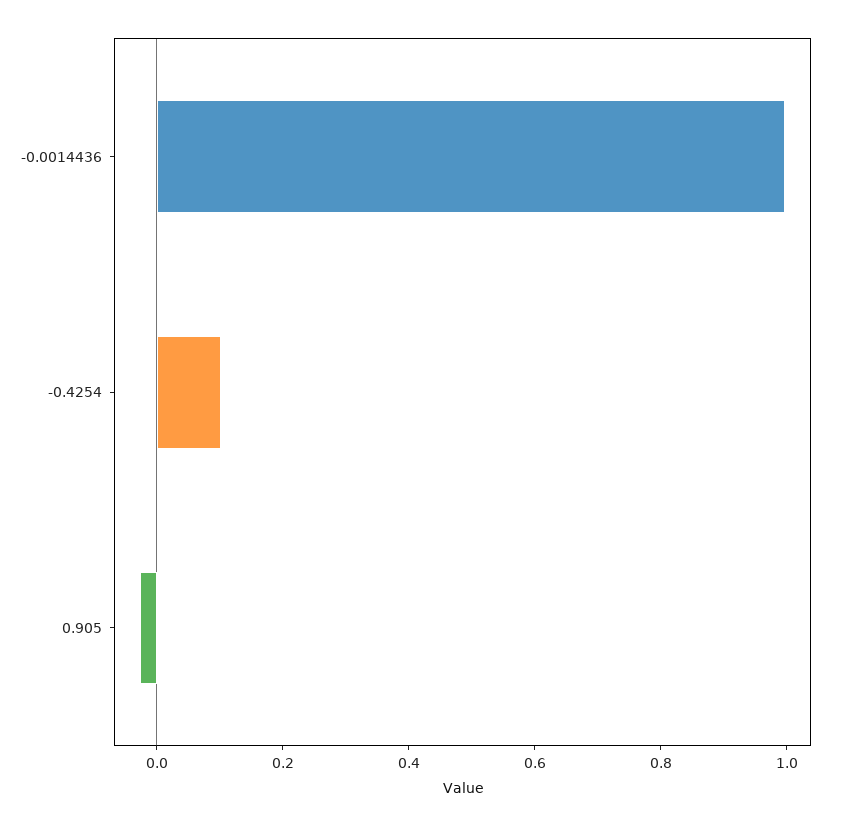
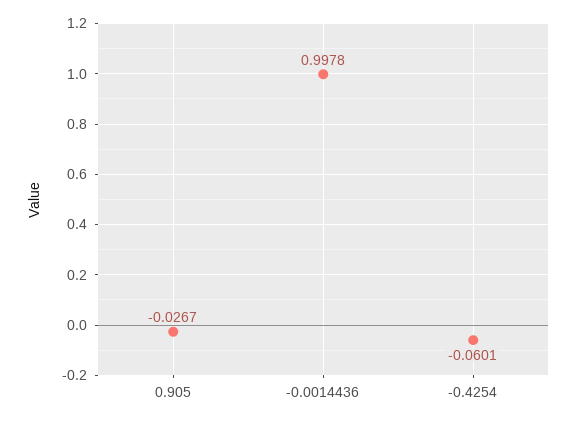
  {
    "-0.0014436": 0.9978,
-   "-0.4254": 0.1,
+   "-0.4254": -0.0601,
    "0.905": -0.0267
  }

